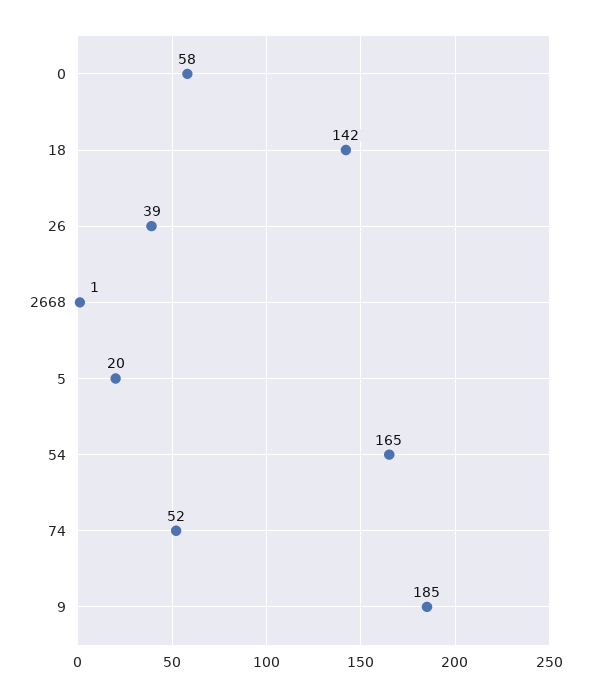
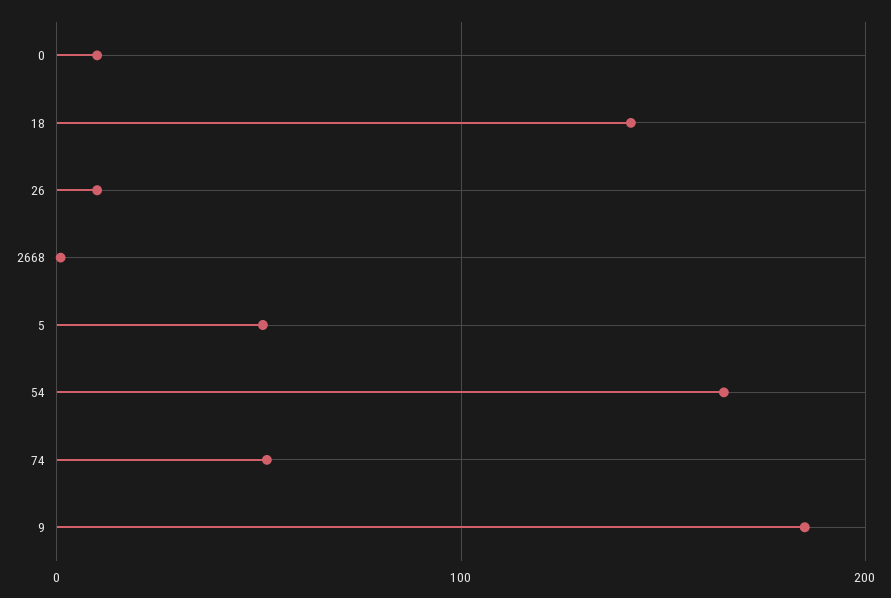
  {
-   "0": 58,
+   "0": 10,
    "18": 142,
-   "26": 39,
+   "26": 10,
    "2668": 1,
-   "5": 20,
+   "5": 50,
    "54": 165,
    "74": 52,
    "9": 185
  }

